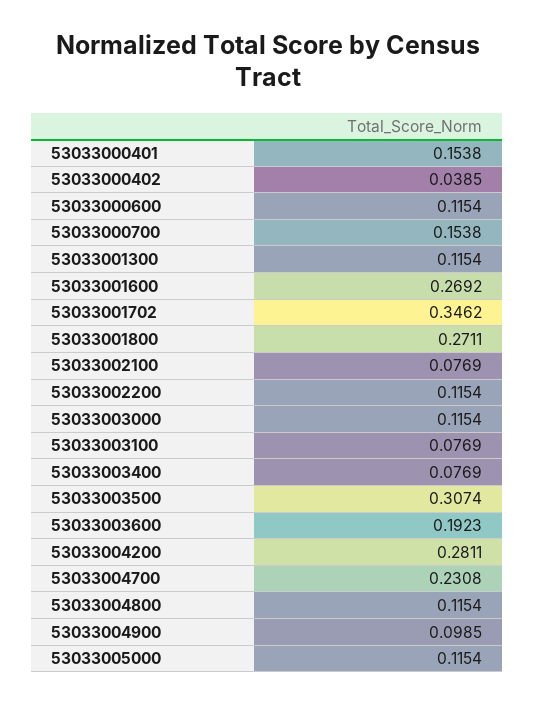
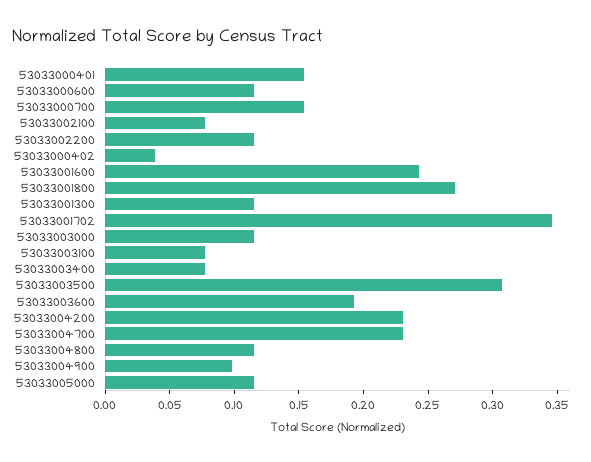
  {
    "53033000401": 0.1538,
    "53033000402": 0.0385,
    "53033000600": 0.1154,
    "53033000700": 0.1538,
    "53033001300": 0.1154,
-   "53033001600": 0.2692,
+   "53033001600": 0.24,
    "53033001702": 0.3462,
    "53033001800": 0.2711,
    "53033002100": 0.0769,
    "53033002200": 0.1154,
    "53033003000": 0.1154,
    "53033003100": 0.0769,
    "53033003400": 0.0769,
    "53033003500": 0.3074,
    "53033003600": 0.1923,
-   "53033004200": 0.2811,
+   "53033004200": 0.23,
    "53033004700": 0.2308,
    "53033004800": 0.1154,
    "53033004900": 0.0985,
    "53033005000": 0.1154
  }

